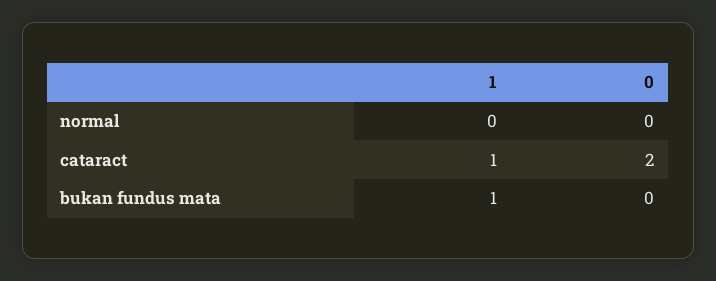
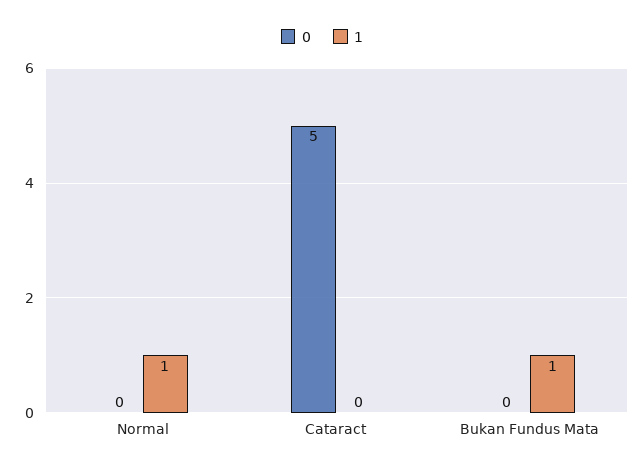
  {
    "1": {
-     "normal": 0,
+     "normal": 1,
-     "cataract": 1,
+     "cataract": 0,
      "bukan fundus mata": 1
    },
    "0": {
      "normal": 0,
-     "cataract": 2,
+     "cataract": 5,
      "bukan fundus mata": 0
    }
  }

